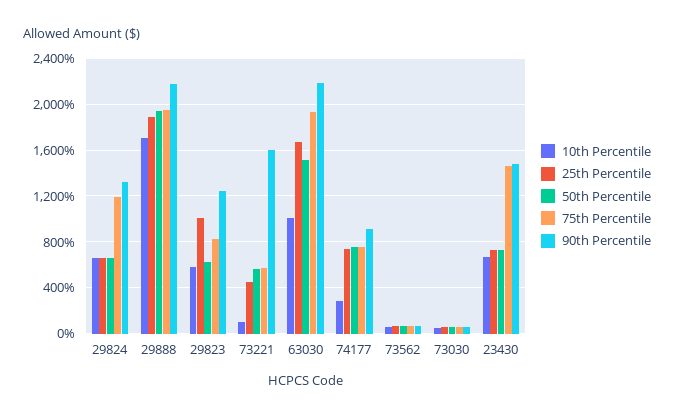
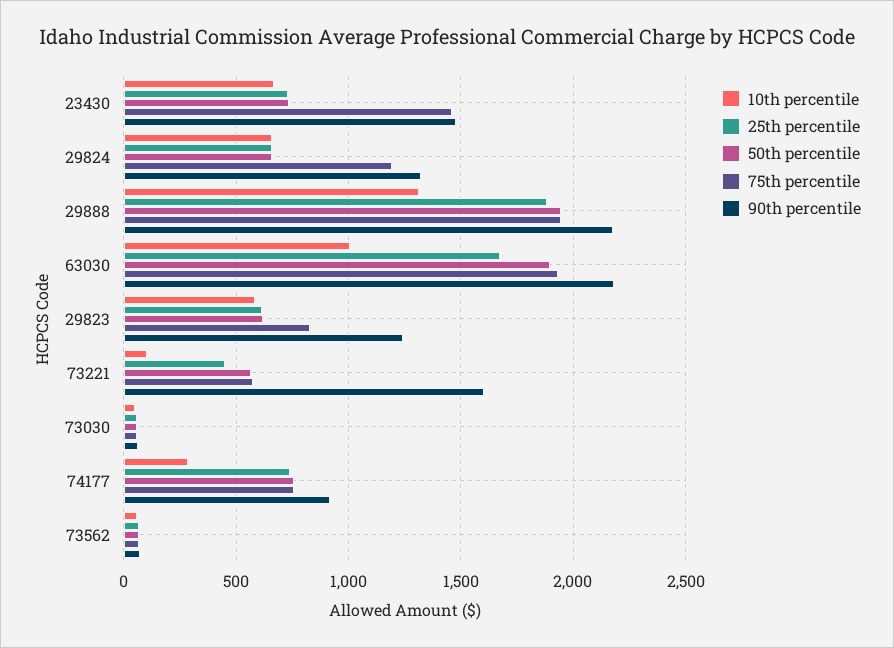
  {
    "10th Percentile": {
      "29824": 650,
-     "29888": 1700,
+     "29888": 1300,
      "29823": 600,
      "73221": 100,
      "63030": 1000,
      "74177": 300,
      "73562": 50,
      "73030": 50,
      "23430": 650
    },
    "25th Percentile": {
      "29824": 650,
      "29888": 1900,
-     "29823": 1000,
+     "29823": 600,
      "73221": 450,
      "63030": 1650,
      "74177": 750,
      "73562": 50,
      "73030": 50,
      "23430": 750
    },
    "50th Percentile": {
      "29824": 650,
      "29888": 1950,
      "29823": 600,
      "73221": 550,
-     "63030": 1500,
+     "63030": 1900,
      "74177": 750,
      "73562": 50,
      "73030": 50,
      "23430": 750
    },
    "75th Percentile": {
      "29824": 1200,
      "29888": 1950,
      "29823": 850,
      "73221": 550,
      "63030": 1950,
      "74177": 750,
      "73562": 50,
      "73030": 50,
      "23430": 1450
    },
    "90th Percentile": {
      "29824": 1300,
      "29888": 2150,
      "29823": 1250,
      "73221": 1600,
      "63030": 2200,
      "74177": 900,
      "73562": 50,
      "73030": 50,
      "23430": 1500
    }
  }

